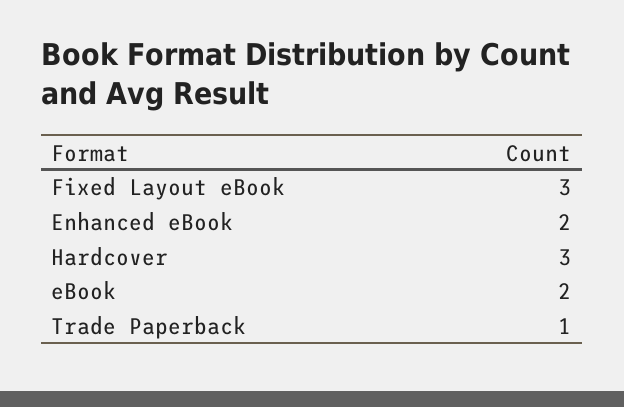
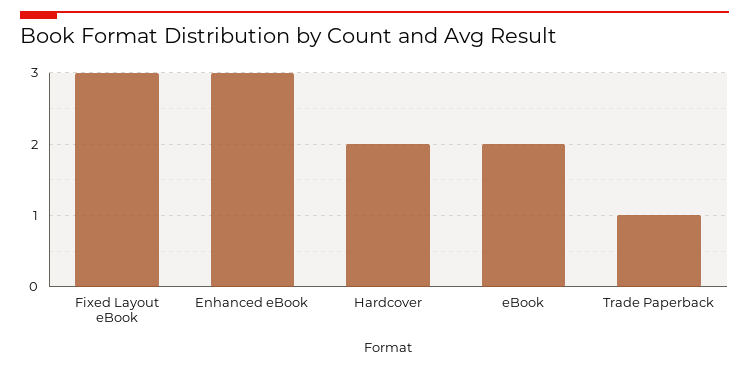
  {
    "Fixed Layout eBook": 3,
-   "Enhanced eBook": 2,
+   "Enhanced eBook": 3,
-   "Hardcover": 3,
+   "Hardcover": 2,
    "eBook": 2,
    "Trade Paperback": 1
  }

